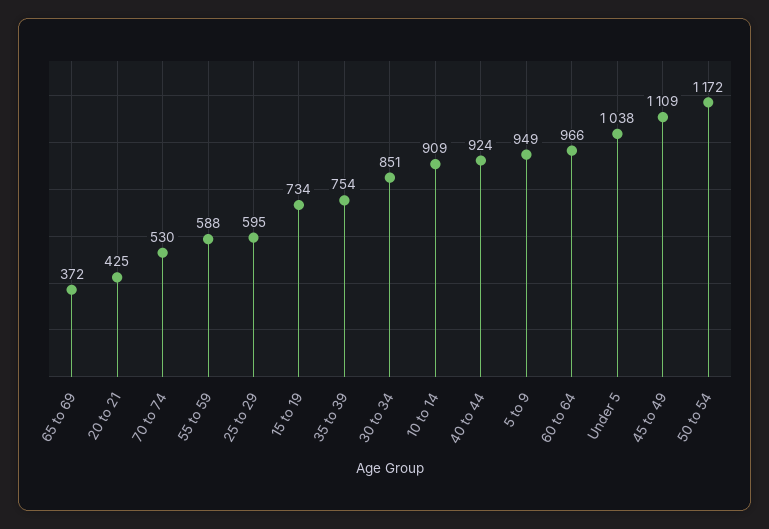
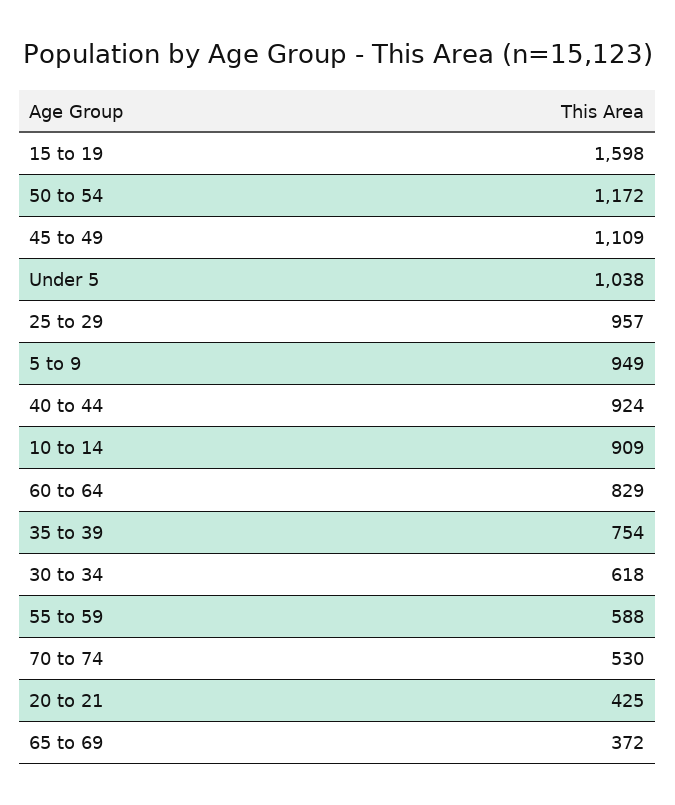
  {
    "65 to 69": 372,
    "20 to 21": 425,
    "70 to 74": 530,
    "55 to 59": 588,
-   "25 to 29": 595,
+   "25 to 29": 957,
-   "15 to 19": 734,
+   "15 to 19": 1598,
    "35 to 39": 754,
-   "30 to 34": 851,
+   "30 to 34": 618,
    "10 to 14": 909,
    "40 to 44": 924,
    "5 to 9": 949,
-   "60 to 64": 966,
+   "60 to 64": 829,
    "Under 5": 1038,
    "45 to 49": 1109,
    "50 to 54": 1172
  }

